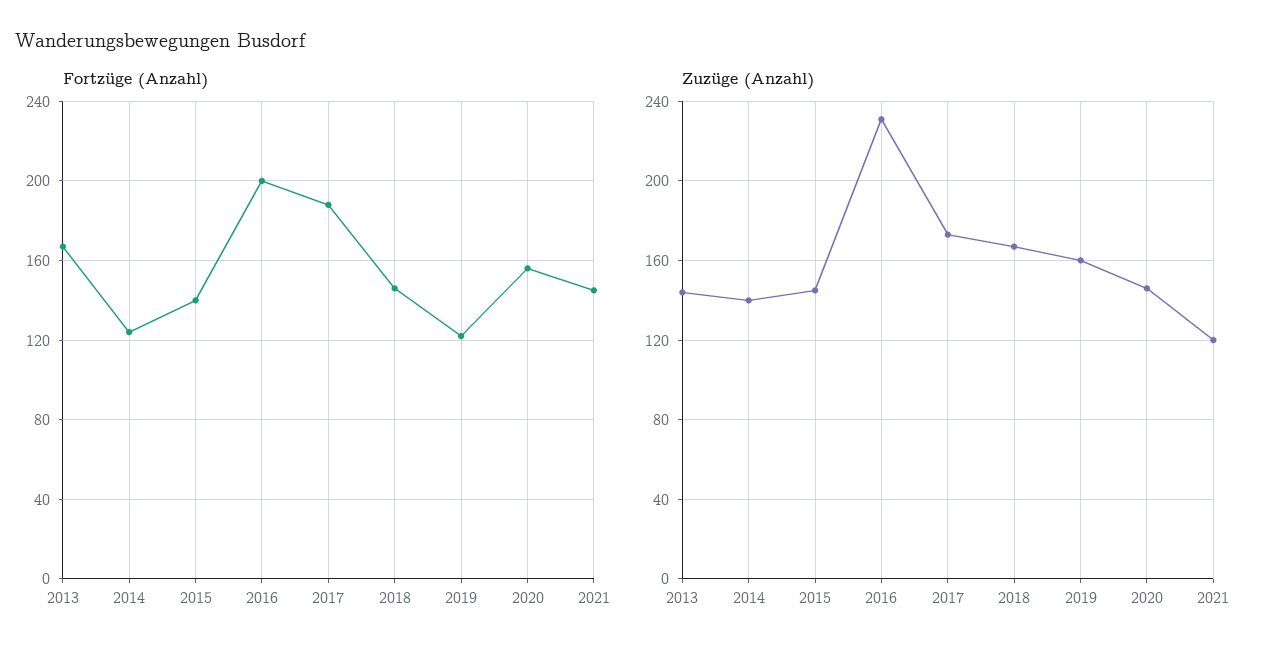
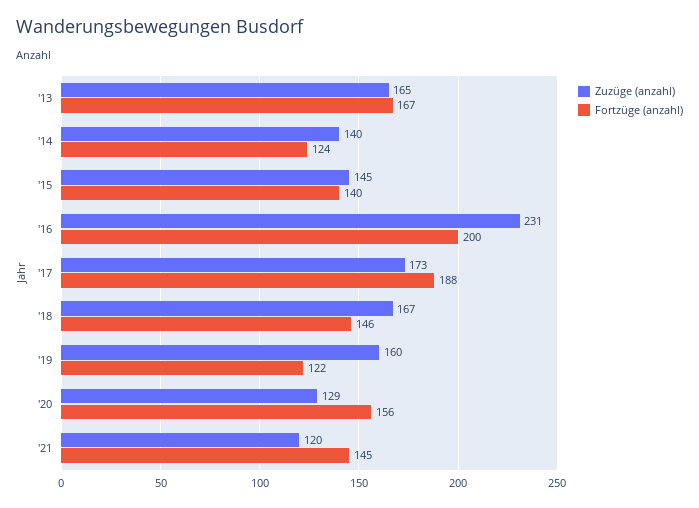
  {
    "Fortzüge (Anzahl)": {
      "2013": 167,
      "2014": 124,
      "2015": 140,
      "2016": 200,
      "2017": 188,
      "2018": 146,
      "2019": 122,
      "2020": 156,
      "2021": 145
    },
    "Zuzüge (Anzahl)": {
-     "2013": 145,
+     "2013": 165,
      "2014": 140,
      "2015": 145,
      "2016": 231,
      "2017": 173,
      "2018": 167,
      "2019": 160,
-     "2020": 145,
+     "2020": 129,
      "2021": 120
    }
  }

